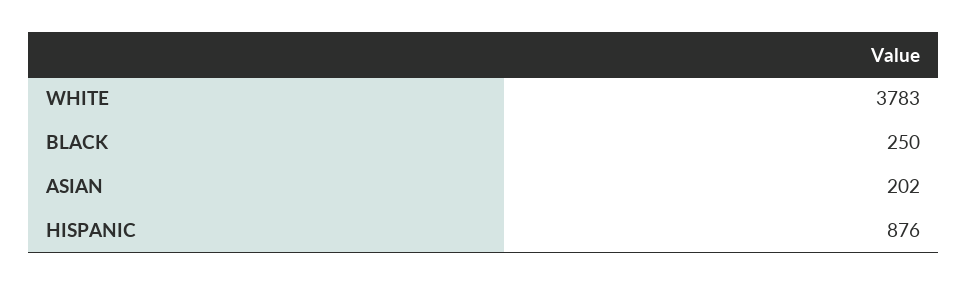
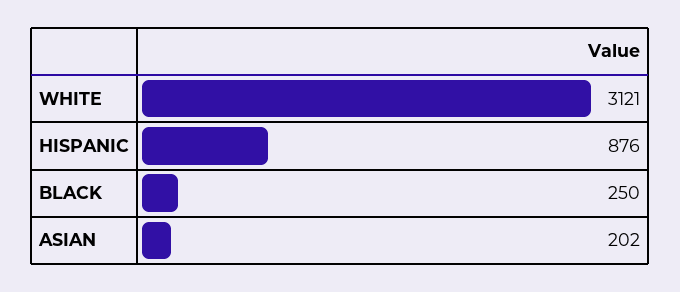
  {
-   "WHITE": 3783,
+   "WHITE": 3121,
    "BLACK": 250,
    "ASIAN": 202,
    "HISPANIC": 876
  }

